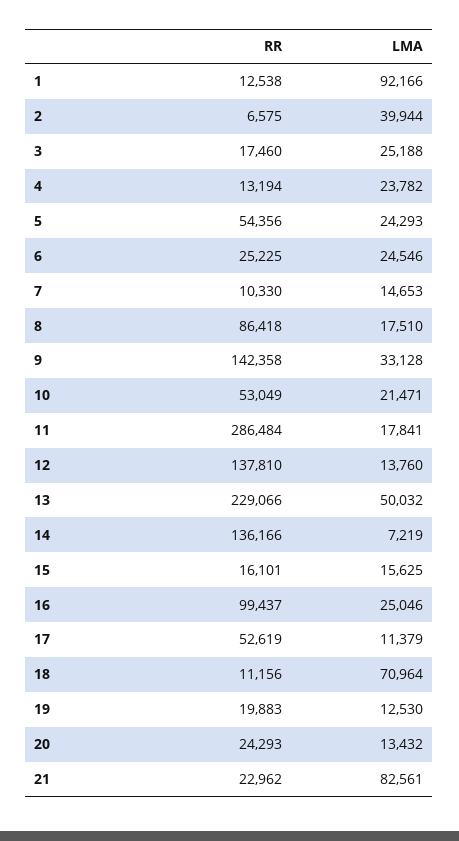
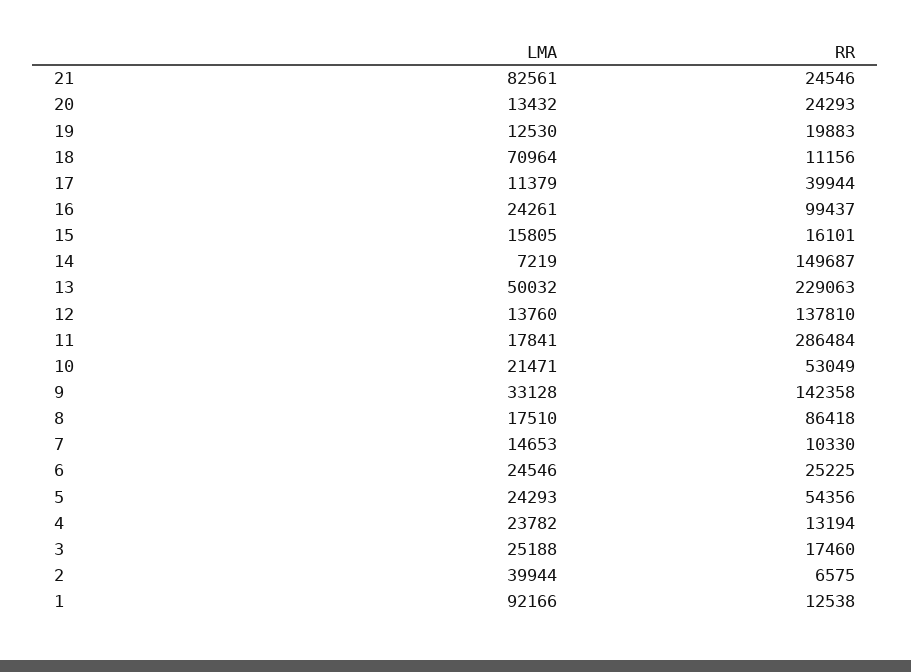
  {
    "RR": {
      "1": 12538,
      "2": 6575,
      "3": 17460,
      "4": 13194,
      "5": 54356,
      "6": 25225,
      "7": 10330,
      "8": 86418,
      "9": 142358,
      "10": 53049,
      "11": 286484,
      "12": 137810,
-     "13": 229066,
+     "13": 229063,
-     "14": 136166,
+     "14": 149687,
      "15": 16101,
      "16": 99437,
-     "17": 52619,
+     "17": 39944,
      "18": 11156,
      "19": 19883,
      "20": 24293,
-     "21": 22962
+     "21": 24546
    },
    "LMA": {
      "1": 92166,
      "2": 39944,
      "3": 25188,
      "4": 23782,
      "5": 24293,
      "6": 24546,
      "7": 14653,
      "8": 17510,
      "9": 33128,
      "10": 21471,
      "11": 17841,
      "12": 13760,
      "13": 50032,
      "14": 7219,
-     "15": 15625,
+     "15": 15805,
-     "16": 25046,
+     "16": 24261,
      "17": 11379,
      "18": 70964,
      "19": 12530,
      "20": 13432,
      "21": 82561
    }
  }

